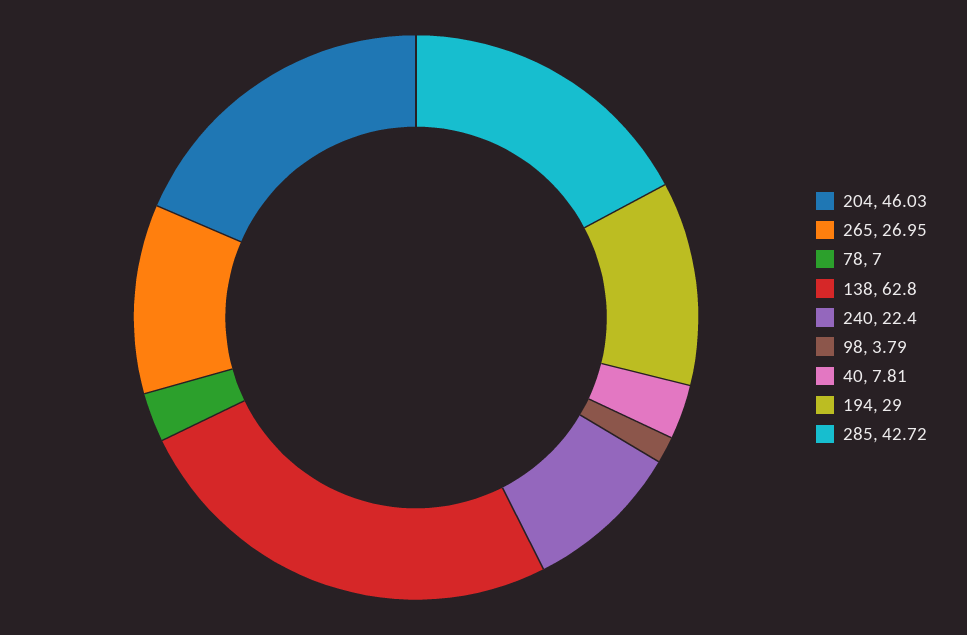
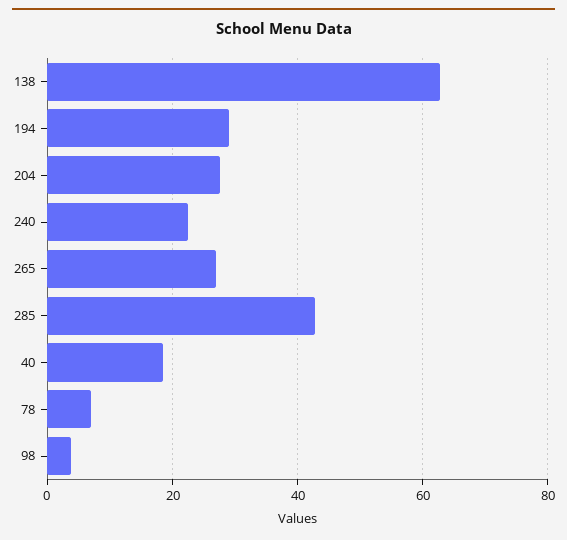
  {
-   "204": 46.03,
+   "204": 28,
    "265": 26.95,
    "78": 7,
    "138": 62.8,
    "240": 22.4,
    "98": 3.79,
-   "40": 7.81,
+   "40": 18,
    "194": 29,
    "285": 42.72
  }

